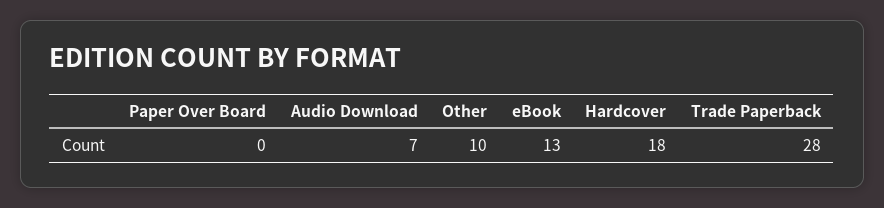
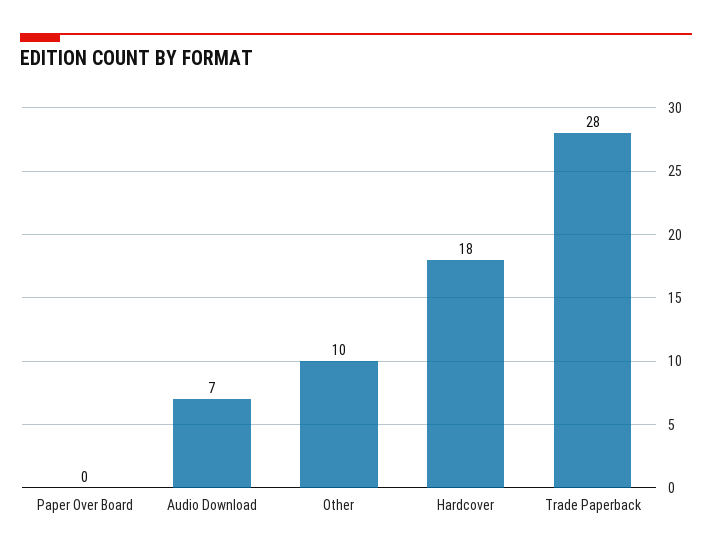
  {
    "Paper Over Board": 0,
    "Audio Download": 7,
    "Other": 10,
-   "eBook": 13,
    "Hardcover": 18,
    "Trade Paperback": 28
  }

